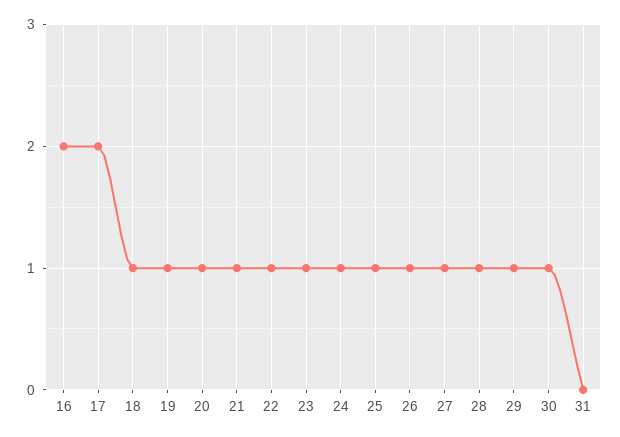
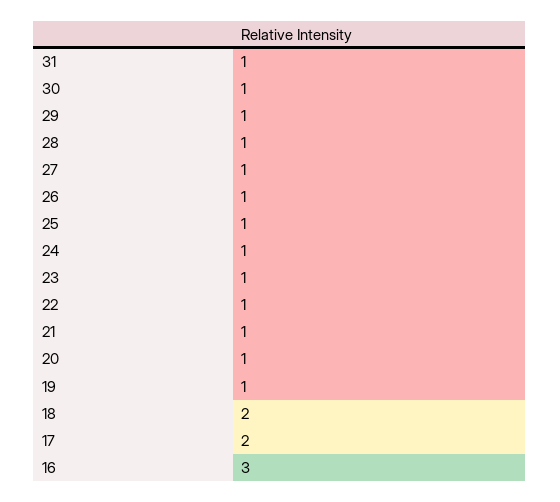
  {
-   "16": 2,
+   "16": 3,
    "17": 2,
-   "18": 1,
+   "18": 2,
    "19": 1,
    "20": 1,
    "21": 1,
    "22": 1,
    "23": 1,
    "24": 1,
    "25": 1,
    "26": 1,
    "27": 1,
    "28": 1,
    "29": 1,
    "30": 1,
-   "31": 0
+   "31": 1
  }

